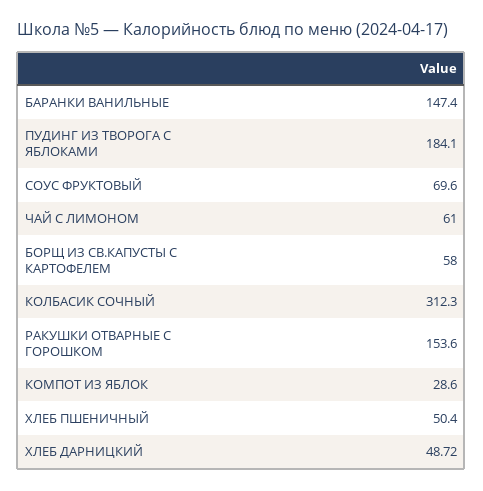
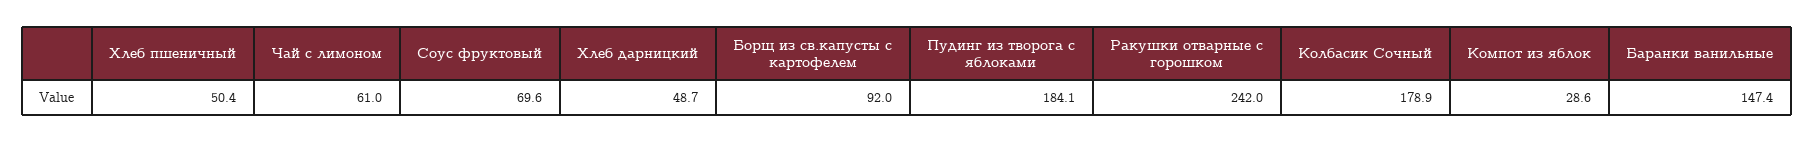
  {
    "БАРАНКИ ВАНИЛЬНЫЕ": 147.4,
    "ПУДИНГ ИЗ ТВОРОГА С ЯБЛОКАМИ": 184.1,
    "СОУС ФРУКТОВЫЙ": 69.6,
    "ЧАЙ С ЛИМОНОМ": 61,
-   "БОРЩ ИЗ СВ.КАПУСТЫ С КАРТОФЕЛЕМ": 58,
+   "БОРЩ ИЗ СВ.КАПУСТЫ С КАРТОФЕЛЕМ": 92,
-   "КОЛБАСИК СОЧНЫЙ": 312.3,
+   "КОЛБАСИК СОЧНЫЙ": 178.9,
-   "РАКУШКИ ОТВАРНЫЕ С ГОРОШКОМ": 153.6,
+   "РАКУШКИ ОТВАРНЫЕ С ГОРОШКОМ": 242,
    "КОМПОТ ИЗ ЯБЛОК": 28.6,
    "ХЛЕБ ПШЕНИЧНЫЙ": 50.4,
    "ХЛЕБ ДАРНИЦКИЙ": 48.72
  }

